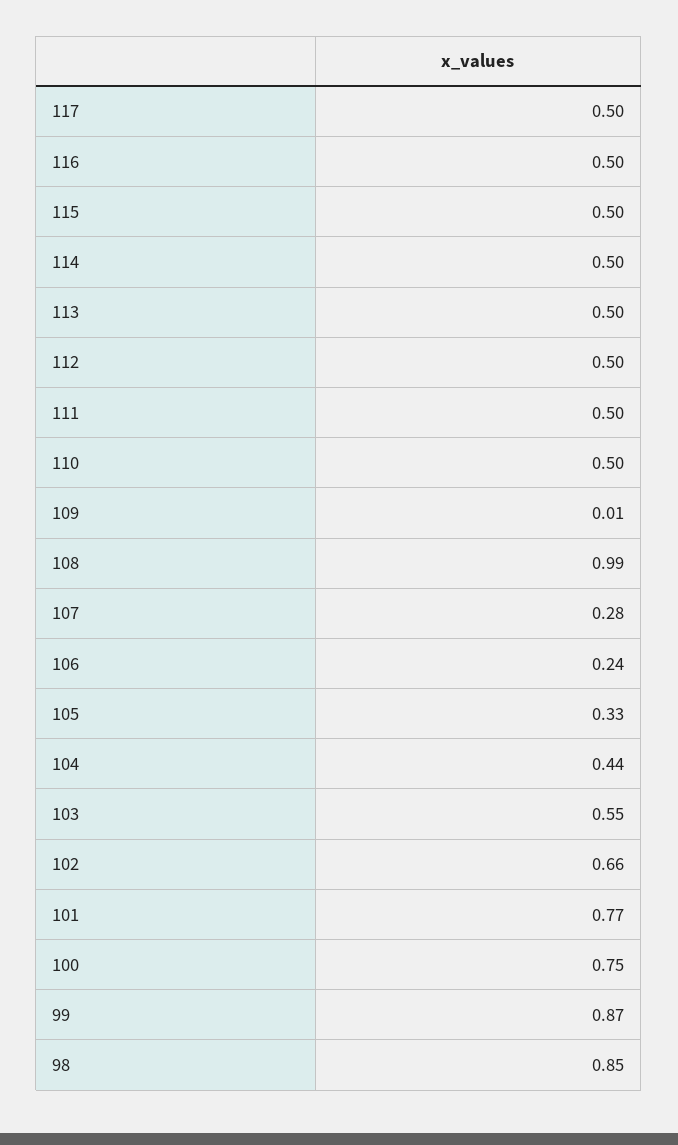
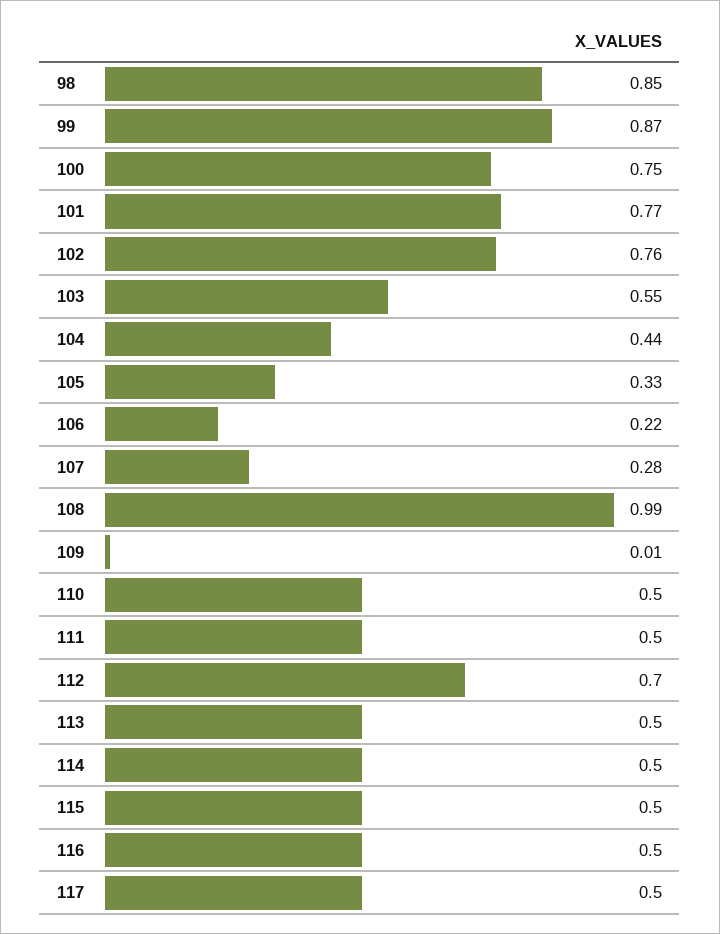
  {
    "117": 0.5,
    "116": 0.5,
    "115": 0.5,
    "114": 0.5,
    "113": 0.5,
-   "112": 0.5,
+   "112": 0.7,
    "111": 0.5,
    "110": 0.5,
    "109": 0.01,
    "108": 0.99,
    "107": 0.28,
-   "106": 0.24,
+   "106": 0.22,
    "105": 0.33,
    "104": 0.44,
    "103": 0.55,
-   "102": 0.66,
+   "102": 0.76,
    "101": 0.77,
    "100": 0.75,
    "99": 0.87,
    "98": 0.85
  }

